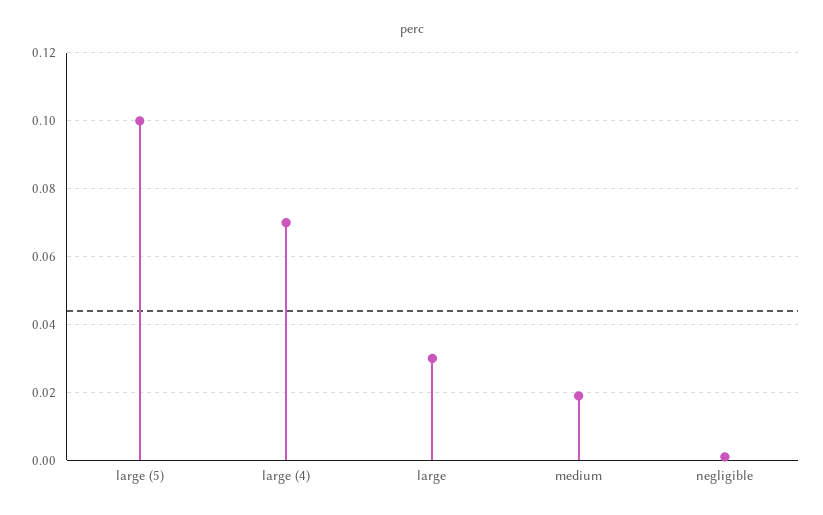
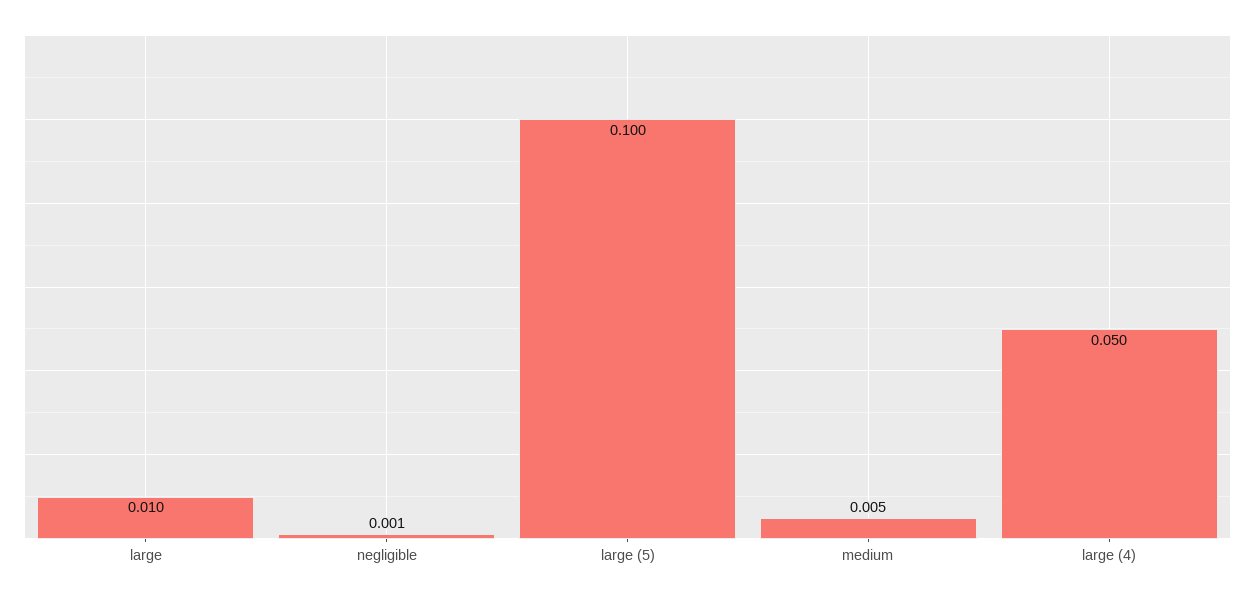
  {
    "large (5)": 0.1,
-   "large (4)": 0.07,
+   "large (4)": 0.05,
-   "large": 0.03,
+   "large": 0.01,
-   "medium": 0.02,
+   "medium": 0.005,
    "negligible": 0.001
  }

